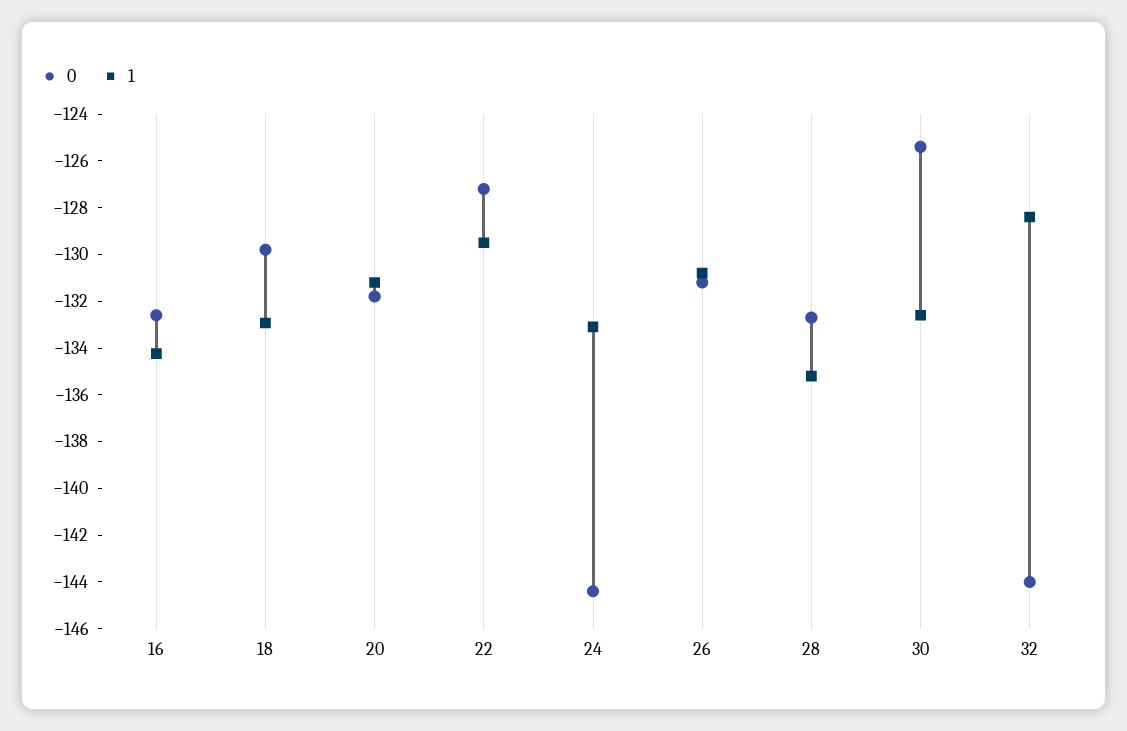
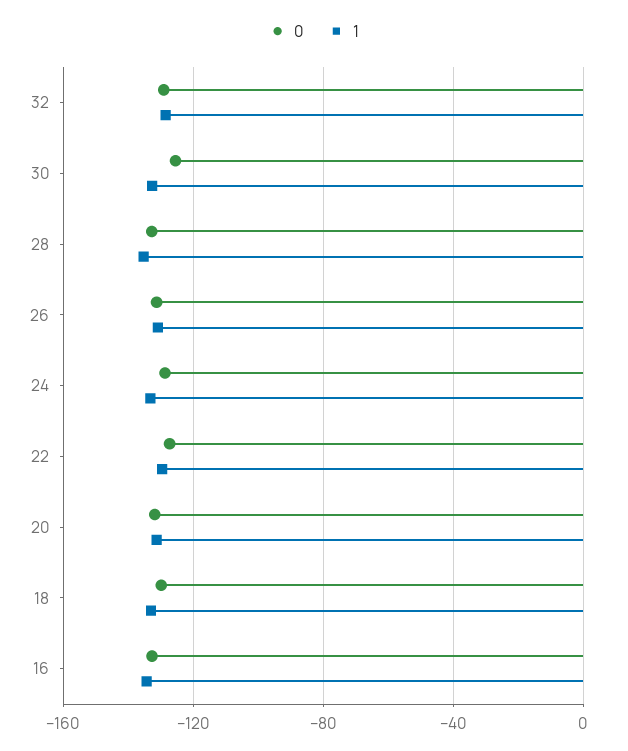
  {
    "0": {
      "16": -132.5,
      "18": -130,
      "20": -132,
      "22": -127,
-     "24": -144.5,
+     "24": -130,
      "26": -131,
      "28": -132.5,
      "30": -125.5,
-     "32": -144
+     "32": -130
    },
    "1": {
      "16": -134,
      "18": -133,
      "20": -131,
      "22": -129.5,
      "24": -133,
      "26": -131,
      "28": -135,
      "30": -132.5,
      "32": -128.5
    }
  }

